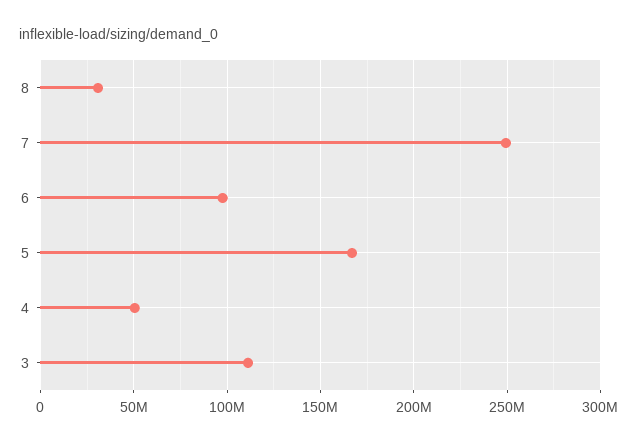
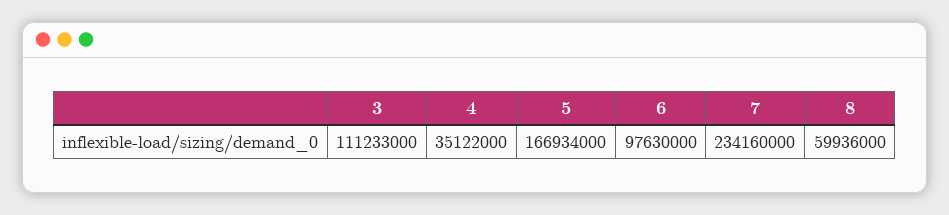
  {
-   "8": 30000000,
+   "8": 59936000,
-   "7": 250000000,
+   "7": 234160000,
    "6": 97630000,
    "5": 166934000,
-   "4": 50000000,
+   "4": 35122000,
    "3": 111233000
  }

